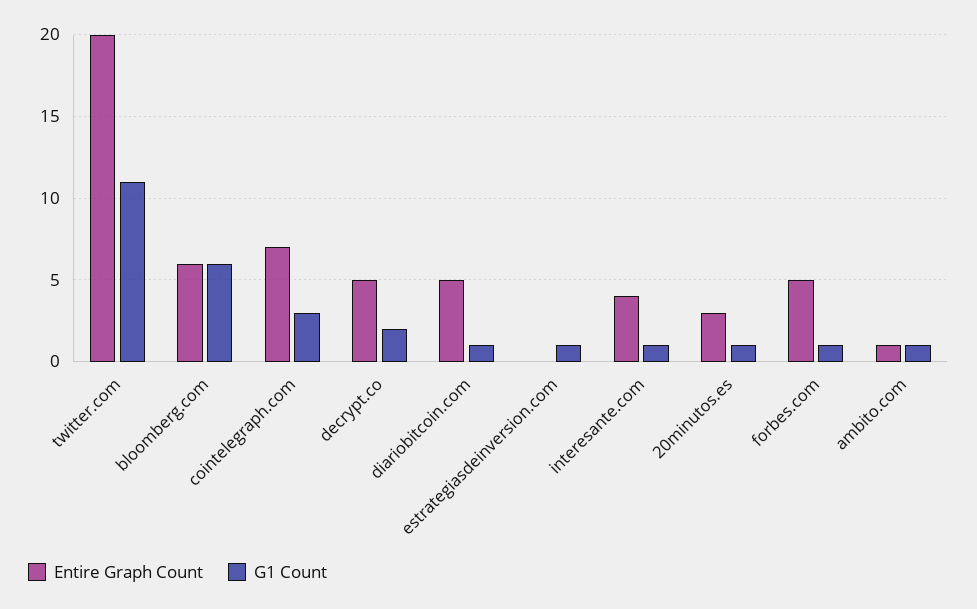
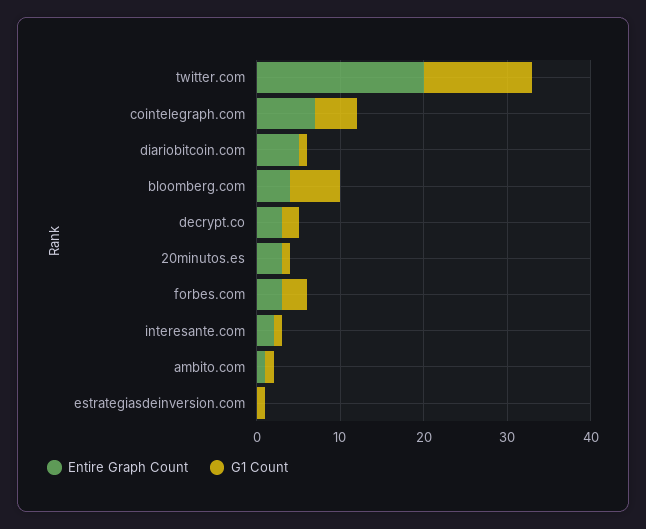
  {
    "Entire Graph Count": {
      "twitter.com": 20,
-     "bloomberg.com": 6,
+     "bloomberg.com": 4,
      "cointelegraph.com": 7,
-     "decrypt.co": 5,
+     "decrypt.co": 3,
      "diariobitcoin.com": 5,
      "estrategiasdeinversion.com": 0,
-     "interesante.com": 4,
+     "interesante.com": 2,
      "20minutos.es": 3,
-     "forbes.com": 5,
+     "forbes.com": 3,
      "ambito.com": 1
    },
    "G1 Count": {
-     "twitter.com": 11,
+     "twitter.com": 13,
      "bloomberg.com": 6,
-     "cointelegraph.com": 3,
+     "cointelegraph.com": 5,
      "decrypt.co": 2,
      "diariobitcoin.com": 1,
      "estrategiasdeinversion.com": 1,
      "interesante.com": 1,
      "20minutos.es": 1,
-     "forbes.com": 1,
+     "forbes.com": 3,
      "ambito.com": 1
    }
  }

